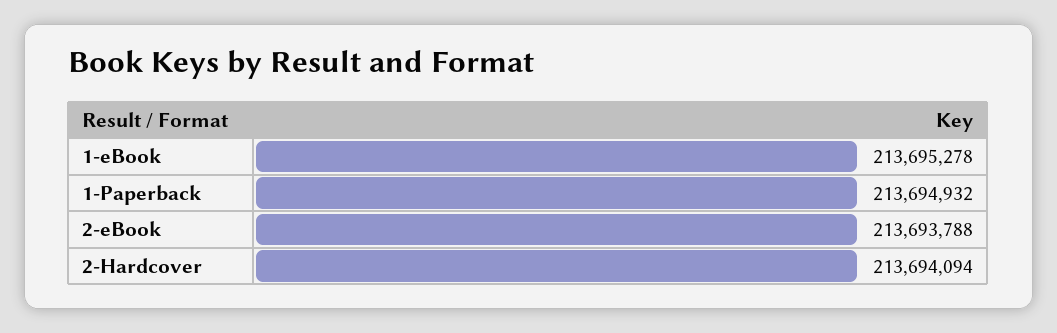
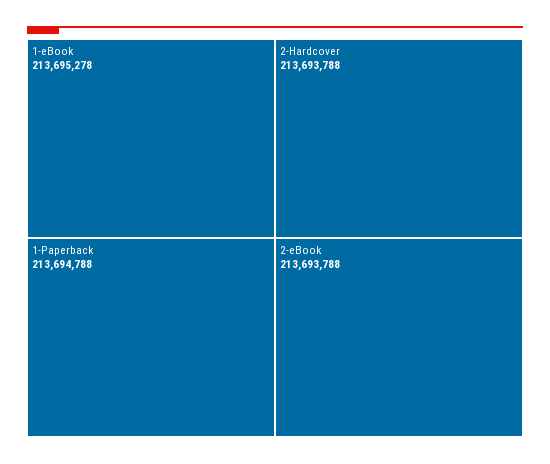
  {
    "1-eBook": 213695278,
-   "1-Paperback": 213694932,
+   "1-Paperback": 213694788,
    "2-eBook": 213693788,
-   "2-Hardcover": 213694094
+   "2-Hardcover": 213693788
  }

